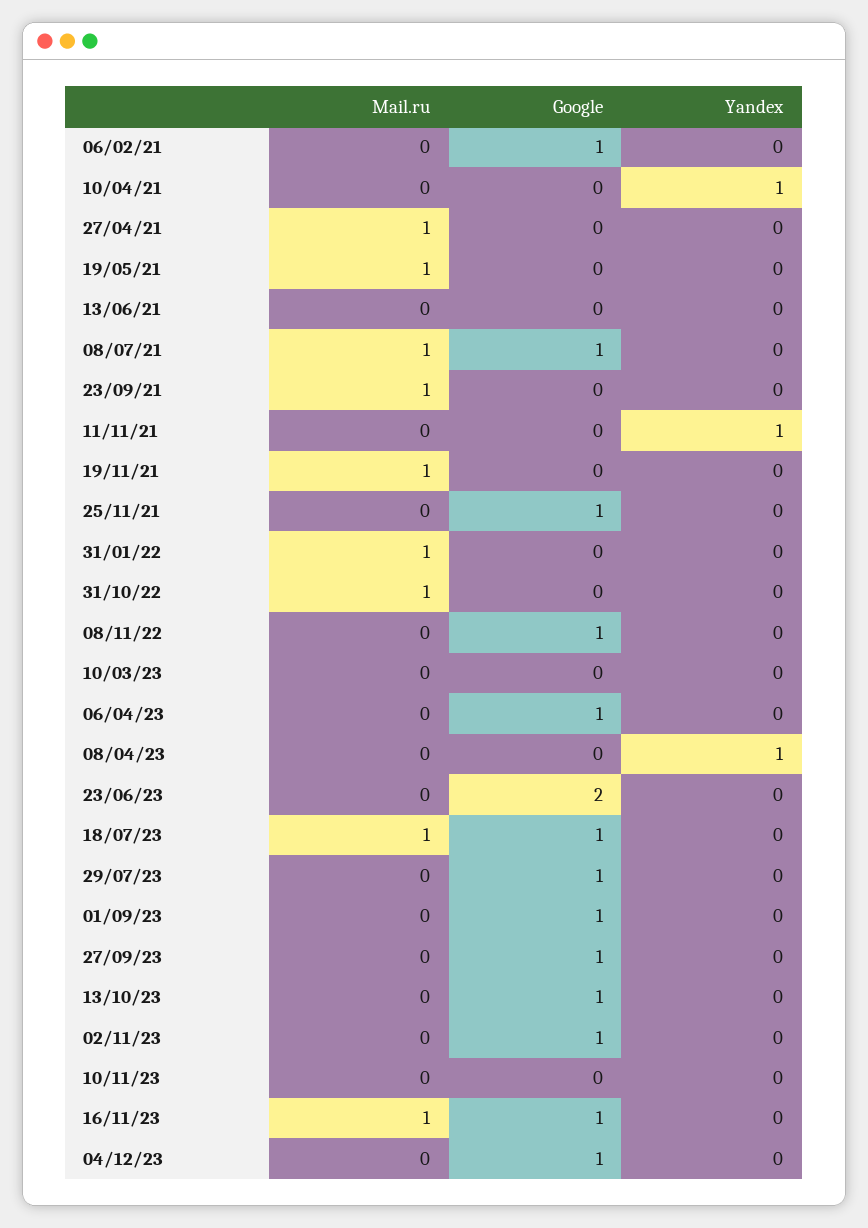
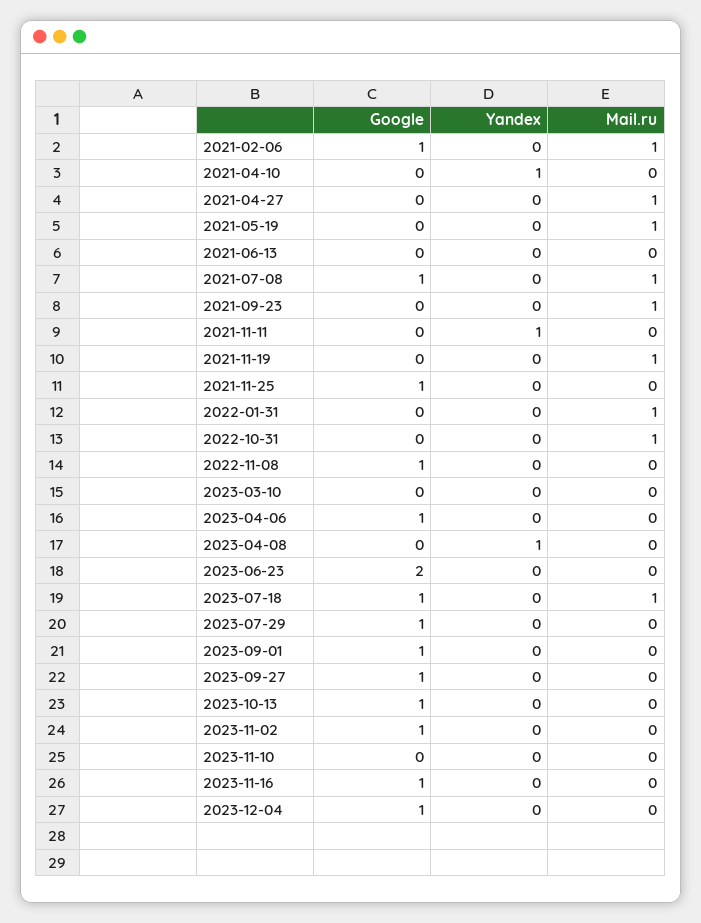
  {
    "Mail.ru": {
-     "06/02/21": 0,
+     "06/02/21": 1,
      "10/04/21": 0,
      "27/04/21": 1,
      "19/05/21": 1,
      "13/06/21": 0,
      "08/07/21": 1,
      "23/09/21": 1,
      "11/11/21": 0,
      "19/11/21": 1,
      "25/11/21": 0,
      "31/01/22": 1,
      "31/10/22": 1,
      "08/11/22": 0,
      "10/03/23": 0,
      "06/04/23": 0,
      "08/04/23": 0,
      "23/06/23": 0,
      "18/07/23": 1,
      "29/07/23": 0,
      "01/09/23": 0,
      "27/09/23": 0,
      "13/10/23": 0,
      "02/11/23": 0,
      "10/11/23": 0,
-     "16/11/23": 1,
+     "16/11/23": 0,
      "04/12/23": 0
    },
    "Google": {
      "06/02/21": 1,
      "10/04/21": 0,
      "27/04/21": 0,
      "19/05/21": 0,
      "13/06/21": 0,
      "08/07/21": 1,
      "23/09/21": 0,
      "11/11/21": 0,
      "19/11/21": 0,
      "25/11/21": 1,
      "31/01/22": 0,
      "31/10/22": 0,
      "08/11/22": 1,
      "10/03/23": 0,
      "06/04/23": 1,
      "08/04/23": 0,
      "23/06/23": 2,
      "18/07/23": 1,
      "29/07/23": 1,
      "01/09/23": 1,
      "27/09/23": 1,
      "13/10/23": 1,
      "02/11/23": 1,
      "10/11/23": 0,
      "16/11/23": 1,
      "04/12/23": 1
    },
    "Yandex": {
      "06/02/21": 0,
      "10/04/21": 1,
      "27/04/21": 0,
      "19/05/21": 0,
      "13/06/21": 0,
      "08/07/21": 0,
      "23/09/21": 0,
      "11/11/21": 1,
      "19/11/21": 0,
      "25/11/21": 0,
      "31/01/22": 0,
      "31/10/22": 0,
      "08/11/22": 0,
      "10/03/23": 0,
      "06/04/23": 0,
      "08/04/23": 1,
      "23/06/23": 0,
      "18/07/23": 0,
      "29/07/23": 0,
      "01/09/23": 0,
      "27/09/23": 0,
      "13/10/23": 0,
      "02/11/23": 0,
      "10/11/23": 0,
      "16/11/23": 0,
      "04/12/23": 0
    }
  }

